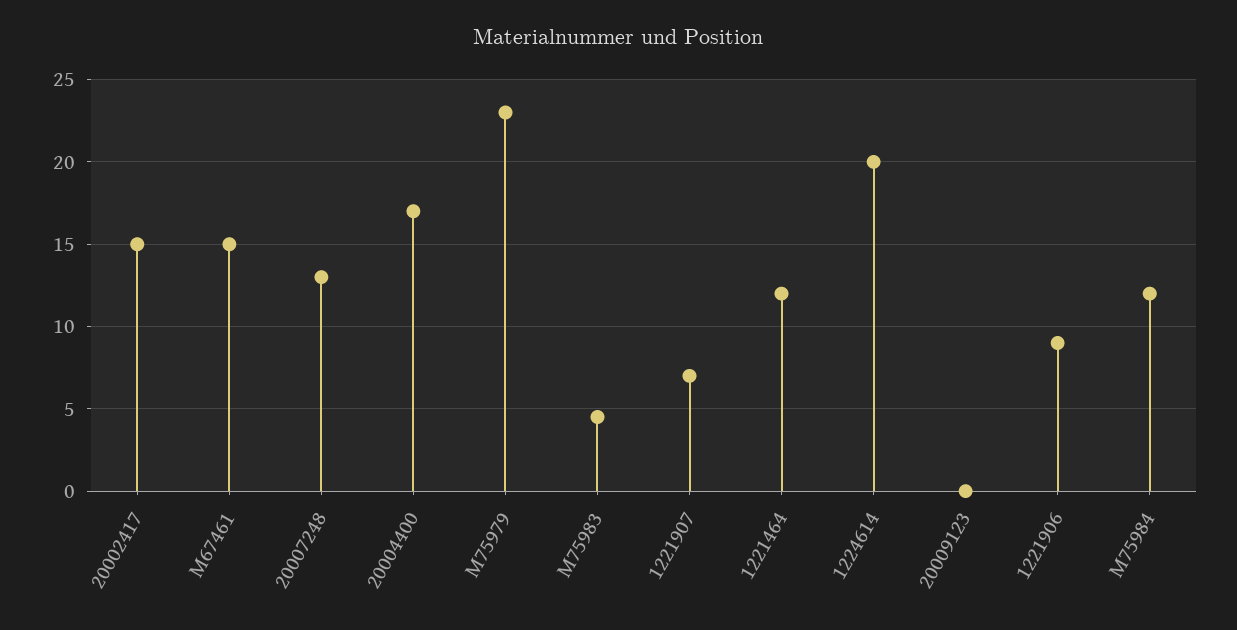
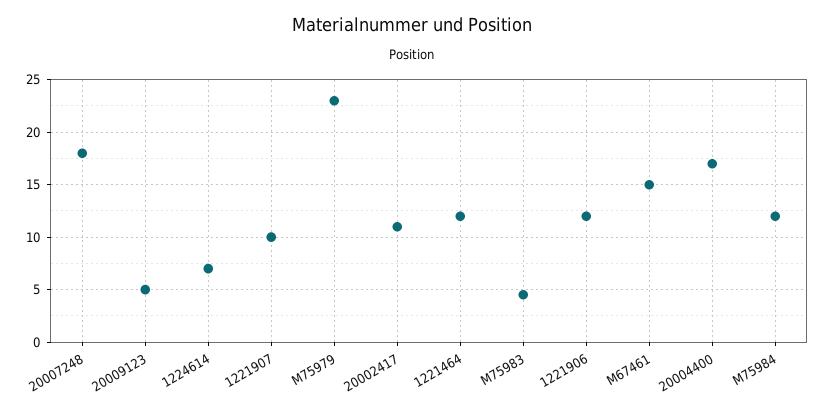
  {
-   "20002417": 15,
+   "20002417": 11,
    "M67461": 15,
-   "20007248": 13,
+   "20007248": 18,
    "20004400": 17,
    "M75979": 23,
    "M75983": 4.5,
-   "1221907": 7,
+   "1221907": 10,
    "1221464": 12,
-   "1224614": 20,
+   "1224614": 7,
-   "20009123": 0,
+   "20009123": 5,
-   "1221906": 9,
+   "1221906": 12,
    "M75984": 12
  }

